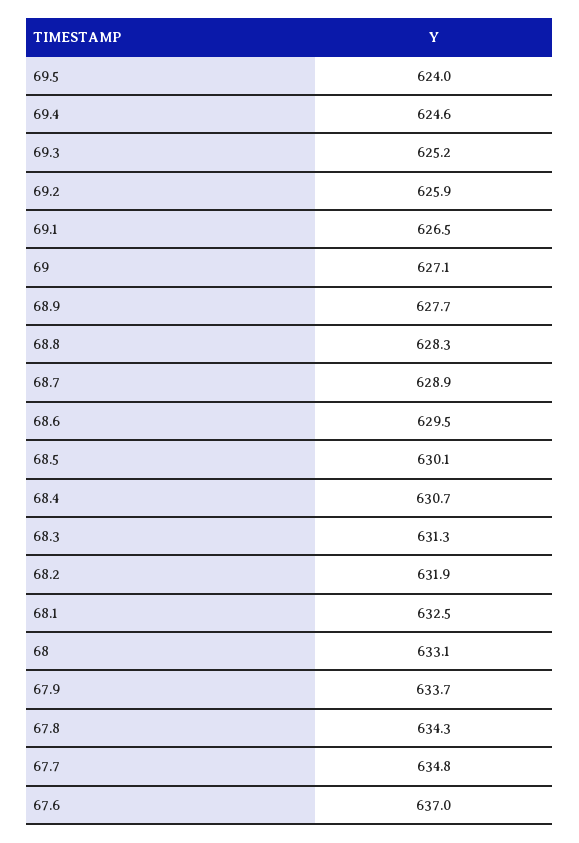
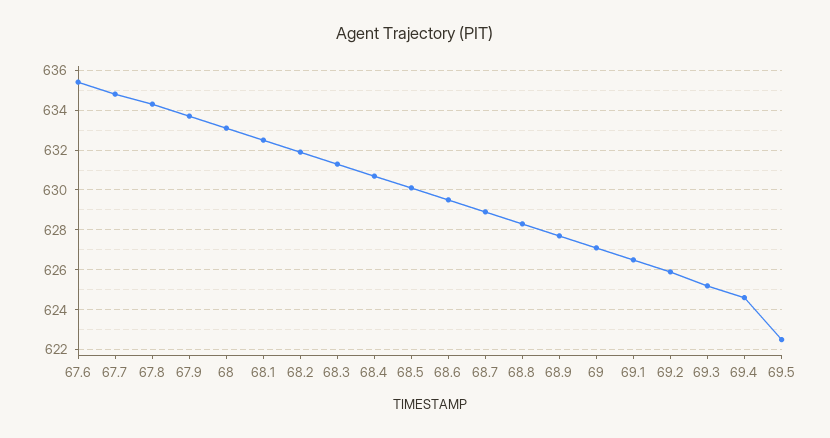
  {
-   "69.5": 624,
+   "69.5": 622.5,
    "69.4": 624.6,
    "69.3": 625.2,
    "69.2": 625.9,
    "69.1": 626.5,
    "69": 627.1,
    "68.9": 627.7,
    "68.8": 628.3,
    "68.7": 628.9,
    "68.6": 629.5,
    "68.5": 630.1,
    "68.4": 630.7,
    "68.3": 631.3,
    "68.2": 631.9,
    "68.1": 632.5,
    "68": 633.1,
    "67.9": 633.7,
    "67.8": 634.3,
    "67.7": 634.8,
-   "67.6": 637
+   "67.6": 635.5
  }

